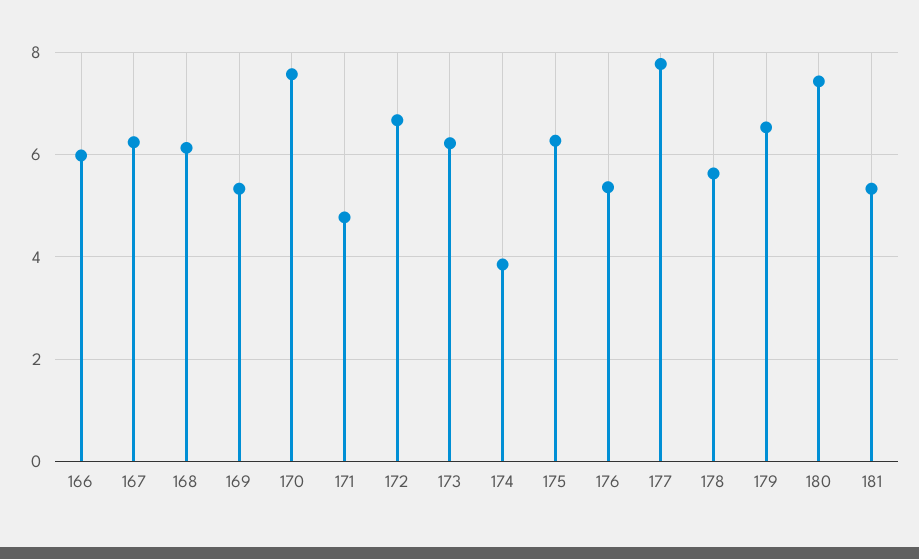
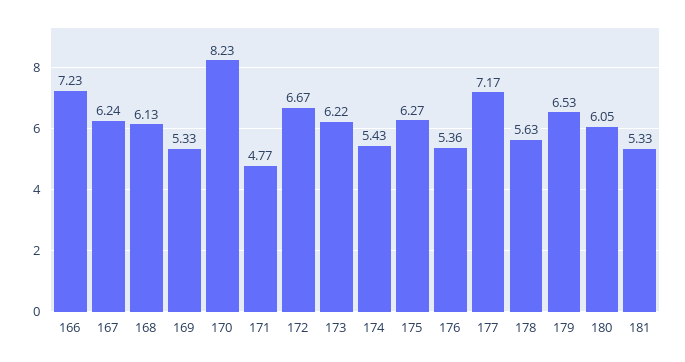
  {
-   "166": 6,
+   "166": 7.23,
    "167": 6.24,
    "168": 6.13,
    "169": 5.33,
-   "170": 7.6,
+   "170": 8.23,
    "171": 4.77,
    "172": 6.67,
    "173": 6.22,
-   "174": 3.8,
+   "174": 5.43,
    "175": 6.27,
    "176": 5.36,
-   "177": 7.8,
+   "177": 7.17,
    "178": 5.63,
    "179": 6.53,
-   "180": 7.4,
+   "180": 6.05,
    "181": 5.33
  }

